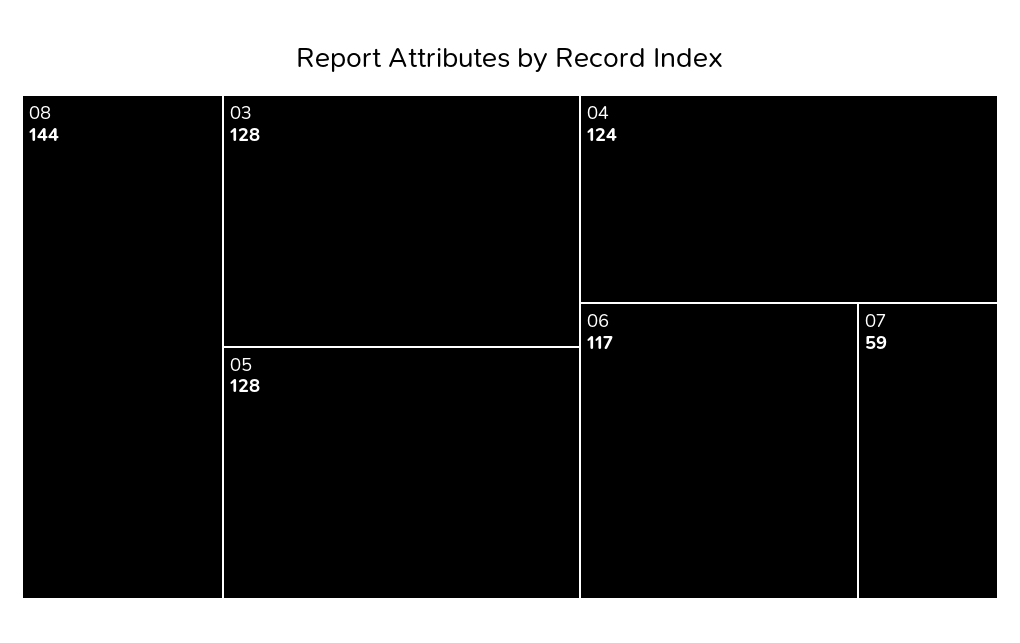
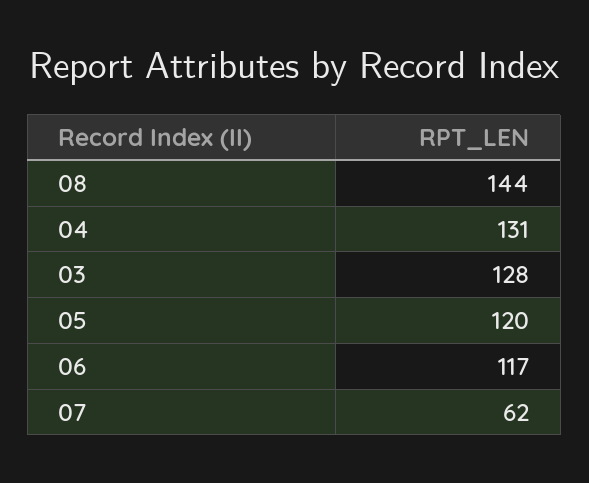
  {
    "08": 144,
    "03": 128,
-   "05": 128,
+   "05": 120,
-   "04": 124,
+   "04": 131,
    "06": 117,
-   "07": 59
+   "07": 62
  }

